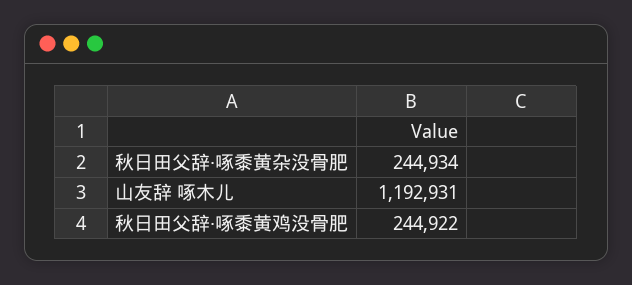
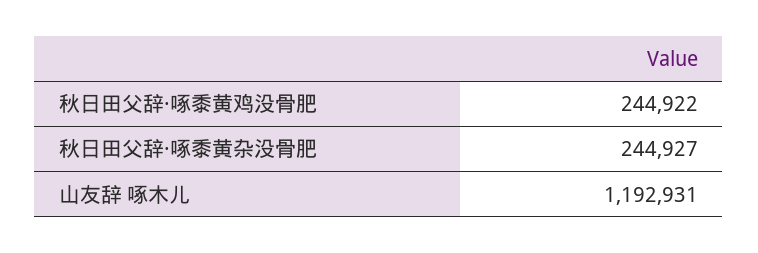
  {
-   "秋日田父辞·啄黍黄杂没骨肥": 244934,
+   "秋日田父辞·啄黍黄杂没骨肥": 244927,
    "山友辞 啄木儿": 1192931,
    "秋日田父辞·啄黍黄鸡没骨肥": 244922
  }

